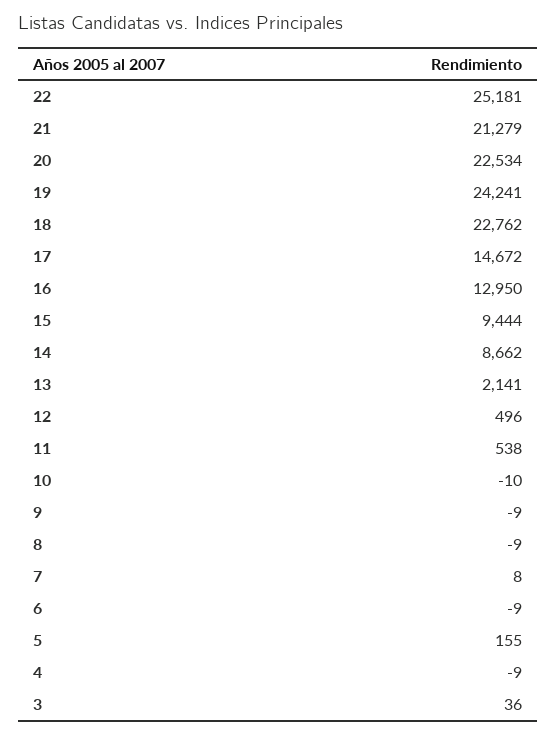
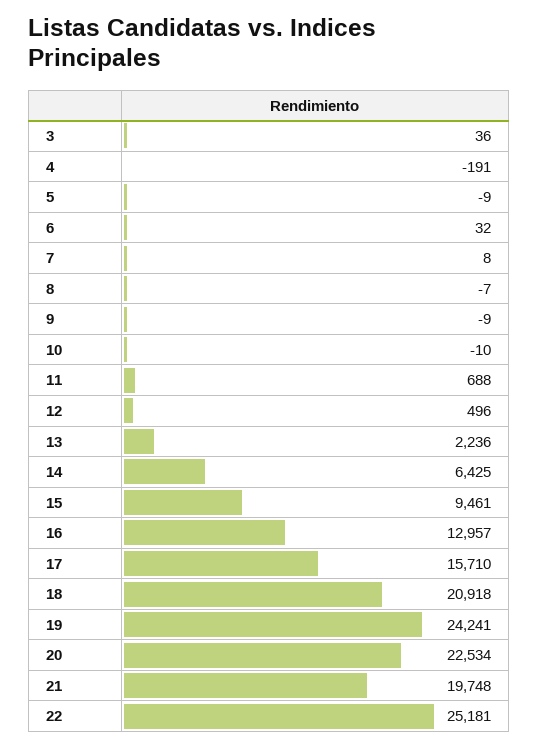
  {
    "22": 25181,
-   "21": 21279,
+   "21": 19748,
    "20": 22534,
    "19": 24241,
-   "18": 22762,
+   "18": 20918,
-   "17": 14672,
+   "17": 15710,
-   "16": 12950,
+   "16": 12957,
-   "15": 9444,
+   "15": 9461,
-   "14": 8662,
+   "14": 6425,
-   "13": 2141,
+   "13": 2236,
    "12": 496,
-   "11": 538,
+   "11": 688,
    "10": -10,
    "9": -9,
-   "8": -9,
+   "8": -7,
    "7": 8,
-   "6": -9,
+   "6": 32,
-   "5": 155,
+   "5": -9,
-   "4": -9,
+   "4": -191,
    "3": 36
  }

